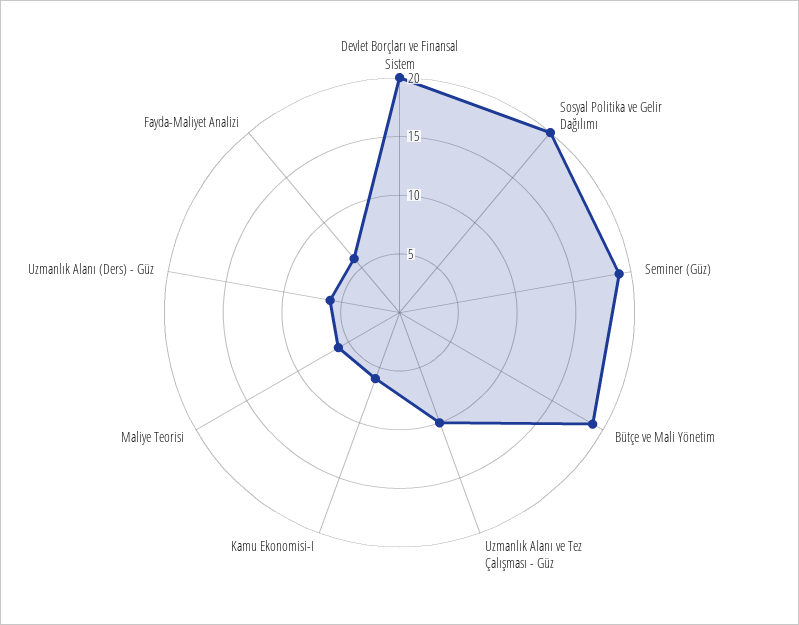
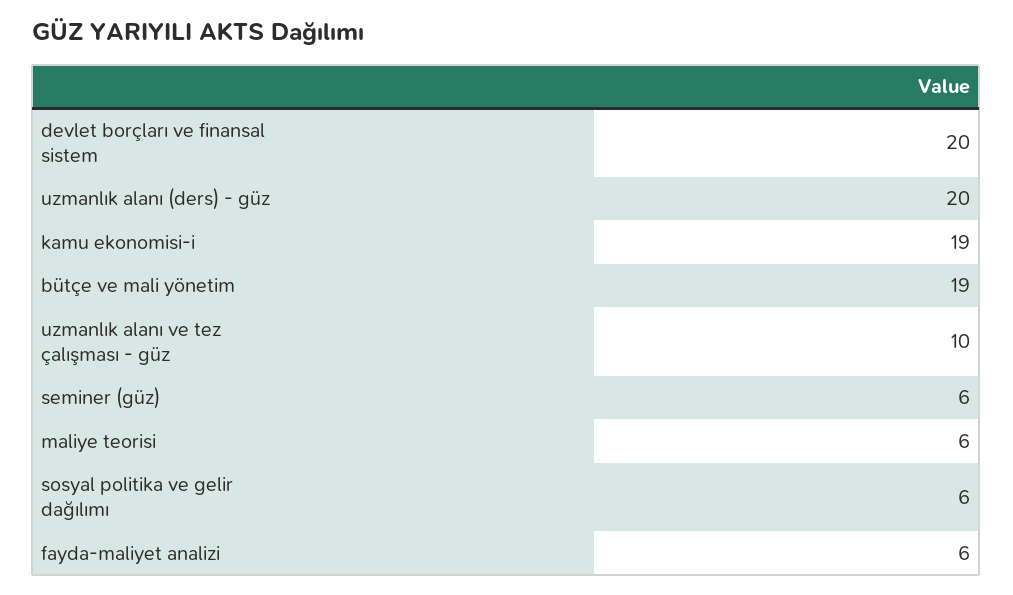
  {
    "Devlet Borçları ve Finansal Sistem": 20,
-   "Sosyal Politika ve Gelir Dağılımı": 20,
+   "Sosyal Politika ve Gelir Dağılımı": 6,
-   "Seminer (Güz)": 19,
+   "Seminer (Güz)": 6,
    "Bütçe ve Mali Yönetim": 19,
    "Uzmanlık Alanı ve Tez Çalışması - Güz": 10,
-   "Kamu Ekonomisi-I": 6,
+   "Kamu Ekonomisi-I": 19,
    "Maliye Teorisi": 6,
-   "Uzmanlık Alanı (Ders) - Güz": 6,
+   "Uzmanlık Alanı (Ders) - Güz": 20,
    "Fayda-Maliyet Analizi": 6
  }

